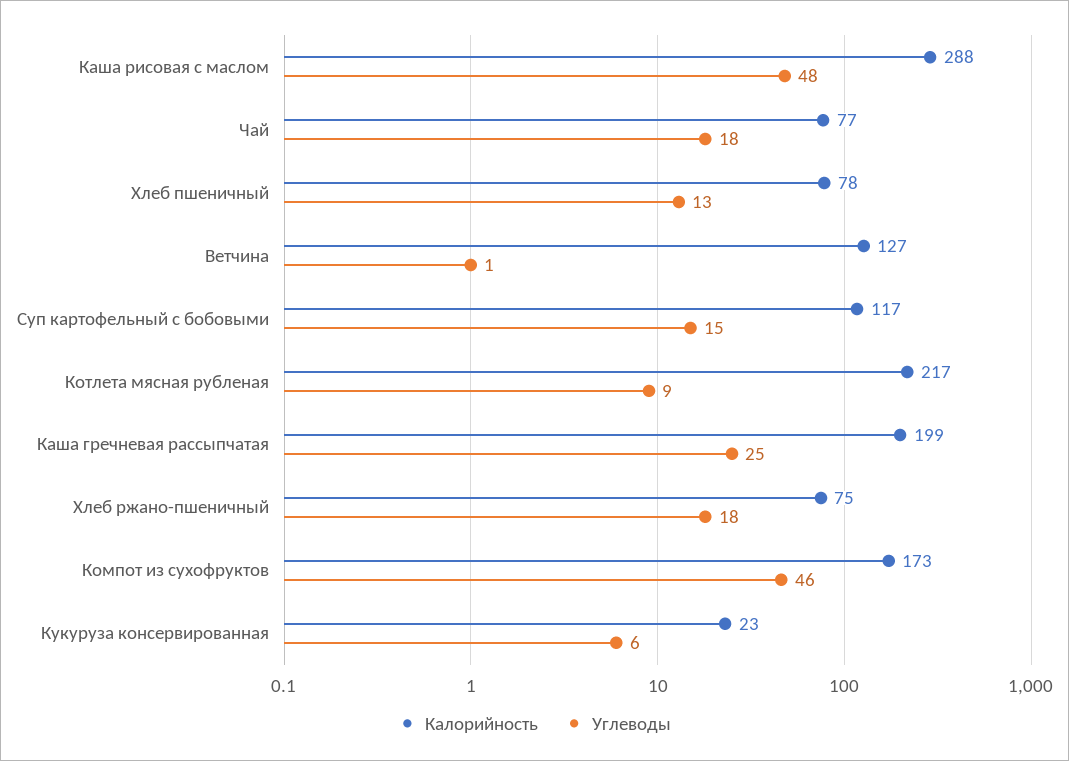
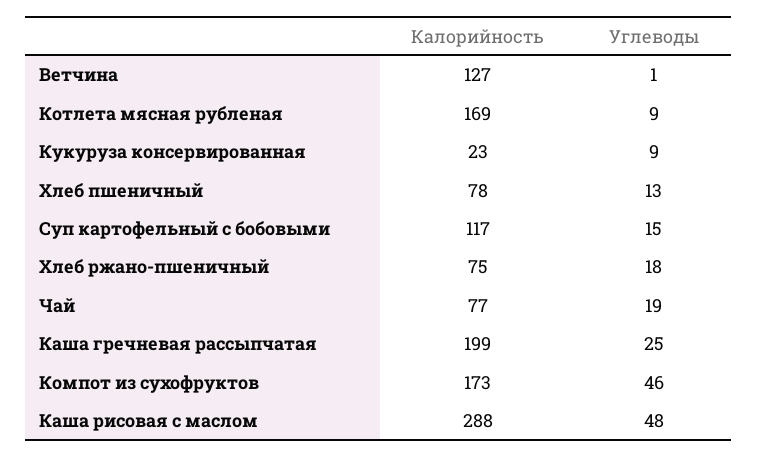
  {
    "Калорийность": {
      "Каша рисовая с маслом": 288,
      "Чай": 77,
      "Хлеб пшеничный": 78,
      "Ветчина": 127,
      "Суп картофельный с бобовыми": 117,
-     "Котлета мясная рубленая": 217,
+     "Котлета мясная рубленая": 169,
      "Каша гречневая рассыпчатая": 199,
      "Хлеб ржано-пшеничный": 75,
      "Компот из сухофруктов": 173,
      "Кукуруза консервированная": 23
    },
    "Углеводы": {
      "Каша рисовая с маслом": 48,
-     "Чай": 18,
+     "Чай": 19,
      "Хлеб пшеничный": 13,
      "Ветчина": 1,
      "Суп картофельный с бобовыми": 15,
      "Котлета мясная рубленая": 9,
      "Каша гречневая рассыпчатая": 25,
      "Хлеб ржано-пшеничный": 18,
      "Компот из сухофруктов": 46,
-     "Кукуруза консервированная": 6
+     "Кукуруза консервированная": 9
    }
  }

